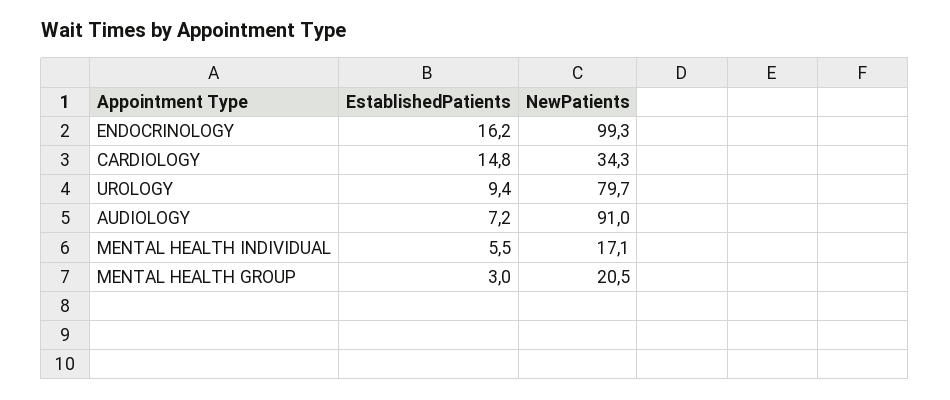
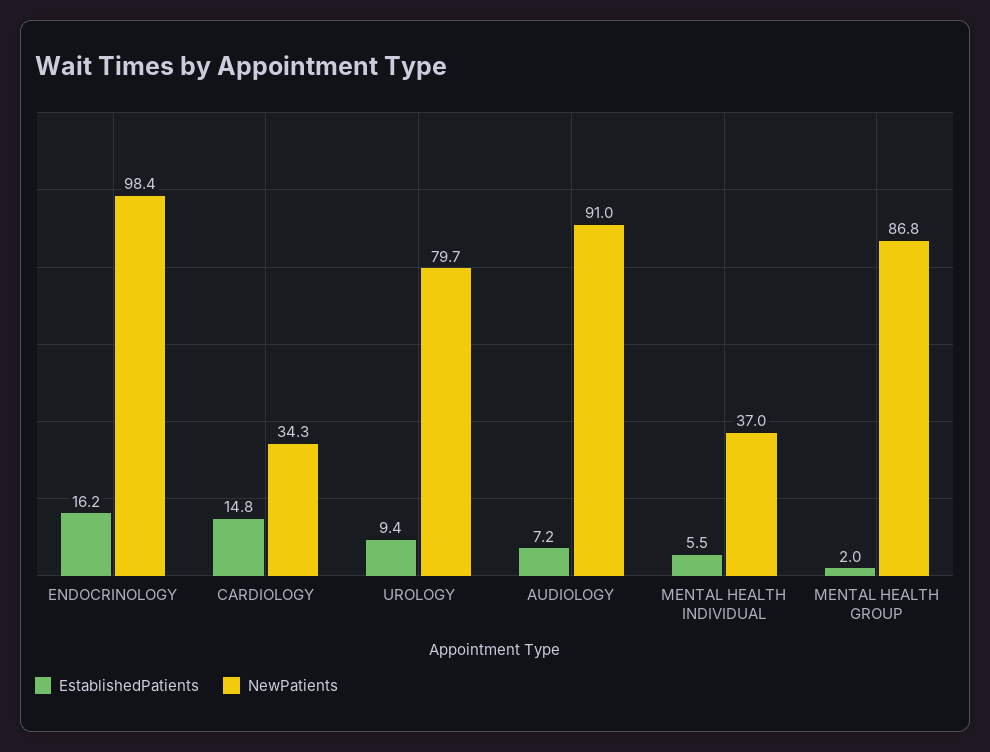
  {
    "EstablishedPatients": {
      "ENDOCRINOLOGY": 16.2,
      "CARDIOLOGY": 14.8,
      "UROLOGY": 9.4,
      "AUDIOLOGY": 7.2,
      "MENTAL HEALTH INDIVIDUAL": 5.5,
-     "MENTAL HEALTH GROUP": 3
+     "MENTAL HEALTH GROUP": 2
    },
    "NewPatients": {
-     "ENDOCRINOLOGY": 99.3,
+     "ENDOCRINOLOGY": 98.4,
      "CARDIOLOGY": 34.3,
      "UROLOGY": 79.7,
      "AUDIOLOGY": 91,
-     "MENTAL HEALTH INDIVIDUAL": 17.1,
+     "MENTAL HEALTH INDIVIDUAL": 37,
-     "MENTAL HEALTH GROUP": 20.5
+     "MENTAL HEALTH GROUP": 86.8
    }
  }

